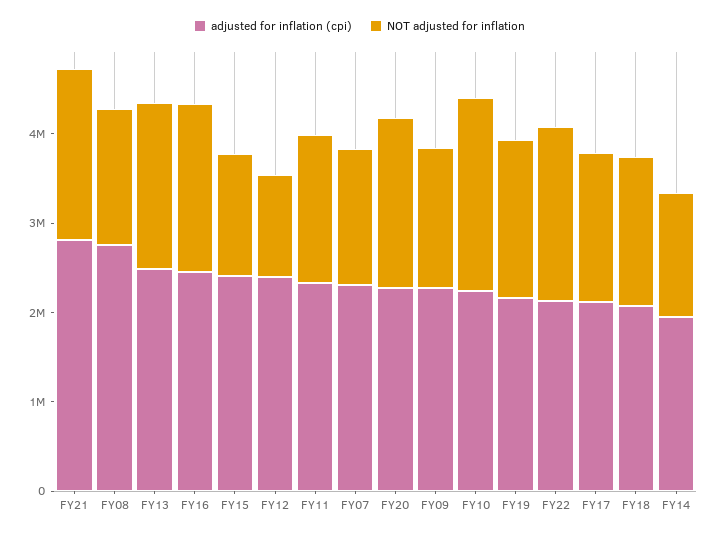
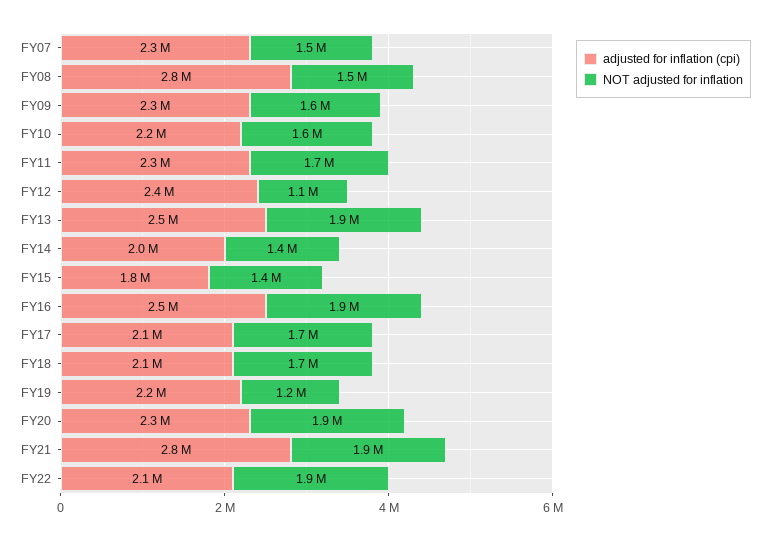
  {
    "adjusted for inflation (cpi)": {
      "FY21": 2800000,
      "FY08": 2800000,
      "FY13": 2500000,
      "FY16": 2500000,
-     "FY15": 2400000,
+     "FY15": 1800000,
      "FY12": 2400000,
      "FY11": 2300000,
      "FY07": 2300000,
      "FY20": 2300000,
      "FY09": 2300000,
      "FY10": 2200000,
      "FY19": 2200000,
      "FY22": 2100000,
      "FY17": 2100000,
      "FY18": 2100000,
      "FY14": 2000000
    },
    "NOT adjusted for inflation": {
      "FY21": 1900000,
      "FY08": 1500000,
      "FY13": 1900000,
      "FY16": 1900000,
      "FY15": 1400000,
      "FY12": 1100000,
      "FY11": 1700000,
      "FY07": 1500000,
      "FY20": 1900000,
      "FY09": 1600000,
-     "FY10": 2200000,
+     "FY10": 1600000,
-     "FY19": 1800000,
+     "FY19": 1200000,
      "FY22": 1900000,
      "FY17": 1700000,
      "FY18": 1700000,
      "FY14": 1400000
    }
  }

